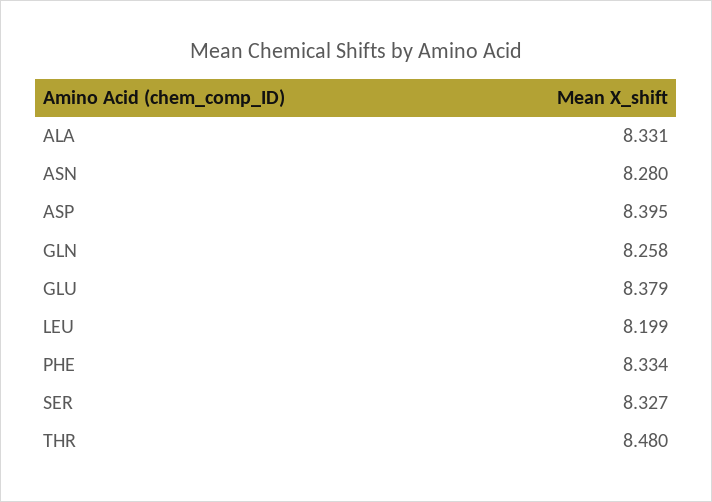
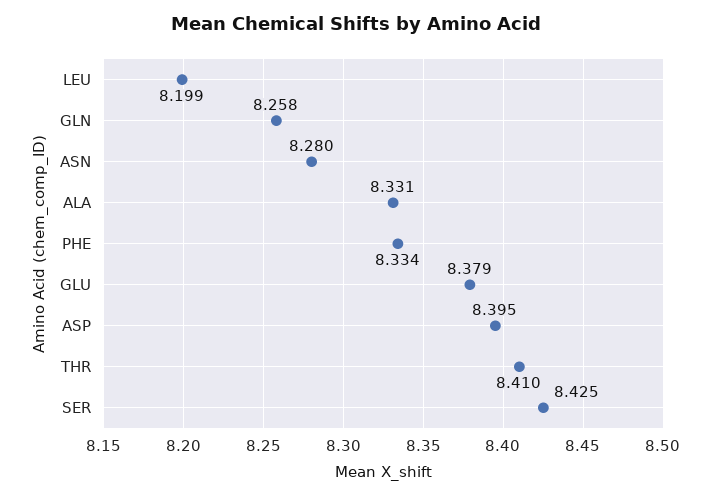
  {
    "ALA": 8.331,
    "ASN": 8.28,
    "ASP": 8.395,
    "GLN": 8.258,
    "GLU": 8.379,
    "LEU": 8.199,
    "PHE": 8.334,
-   "SER": 8.327,
+   "SER": 8.425,
-   "THR": 8.48
+   "THR": 8.41
  }

